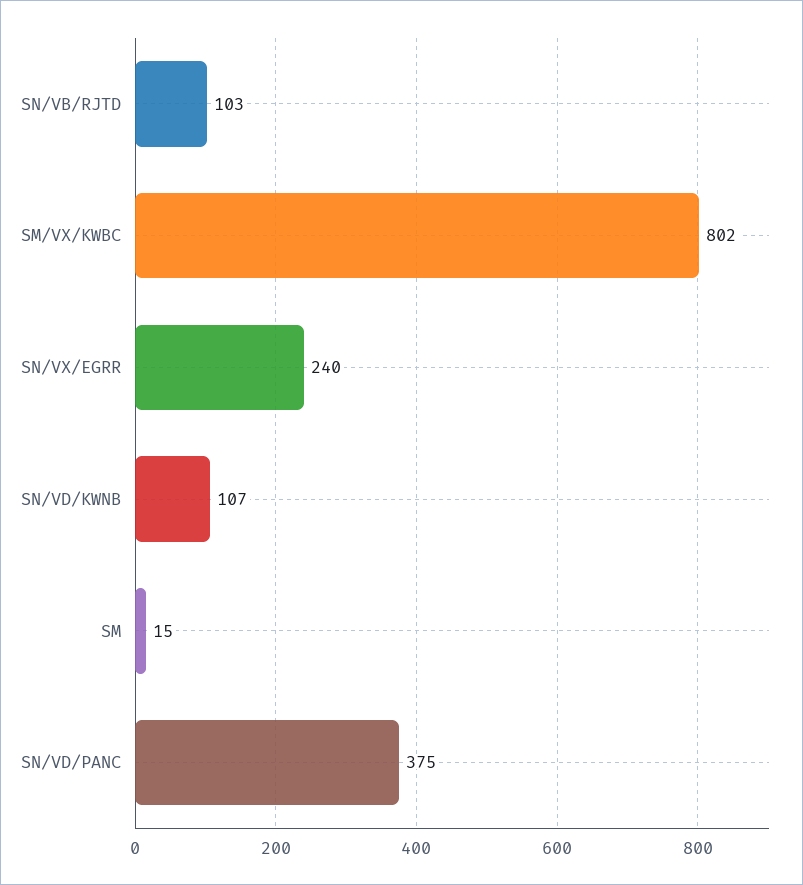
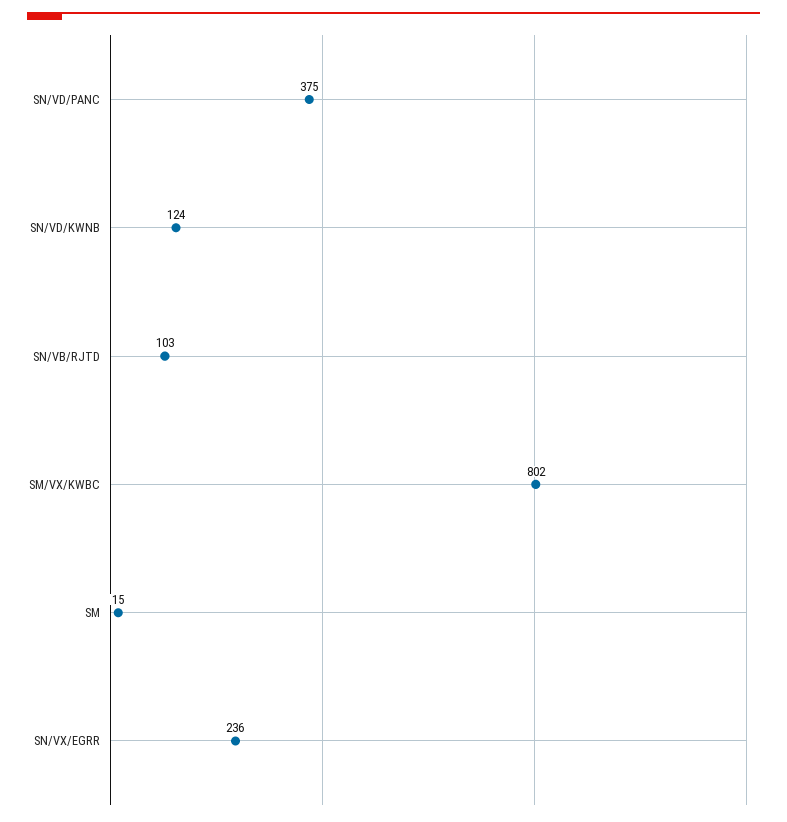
  {
    "SN/VB/RJTD": 103,
    "SM/VX/KWBC": 802,
-   "SN/VX/EGRR": 240,
+   "SN/VX/EGRR": 236,
-   "SN/VD/KWNB": 107,
+   "SN/VD/KWNB": 124,
    "SM": 15,
    "SN/VD/PANC": 375
  }

